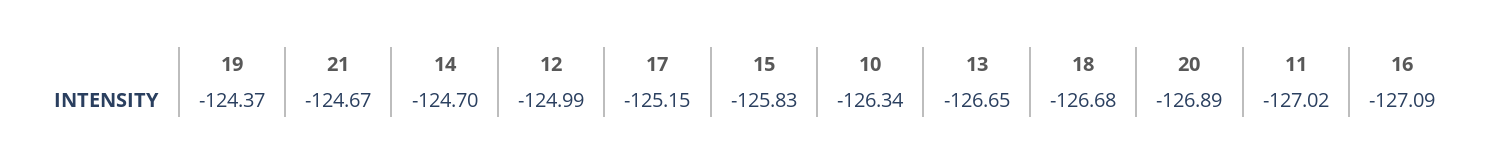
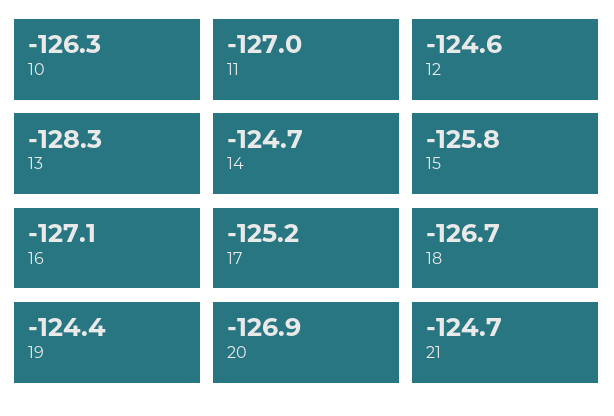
  {
    "19": -124.37,
    "21": -124.67,
    "14": -124.7,
-   "12": -124.99,
+   "12": -124.6,
    "17": -125.15,
    "15": -125.83,
    "10": -126.34,
-   "13": -126.65,
+   "13": -128.3,
    "18": -126.68,
    "20": -126.89,
    "11": -127.02,
    "16": -127.09
  }

